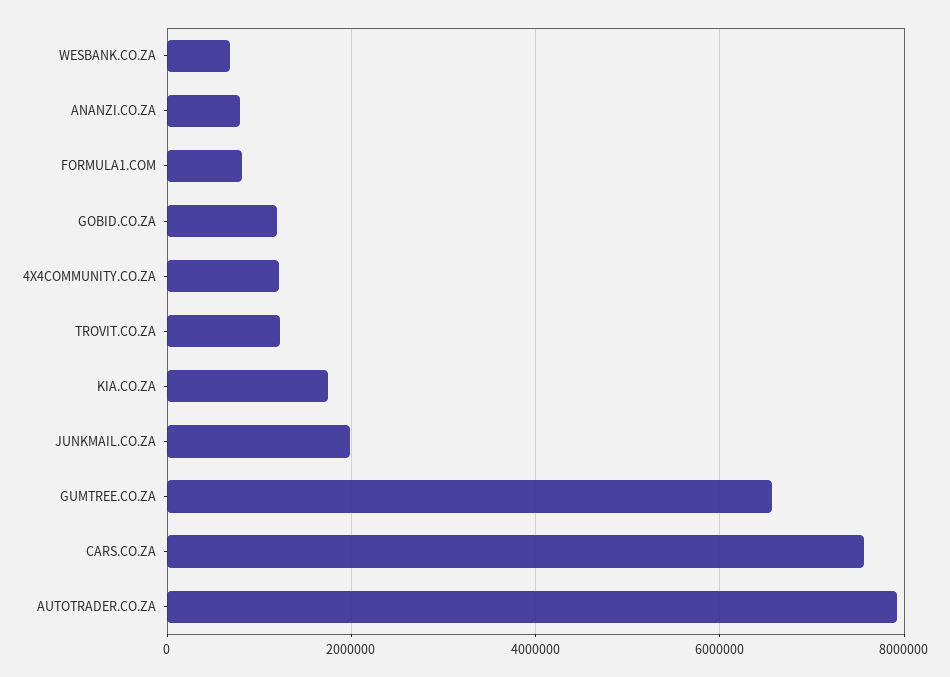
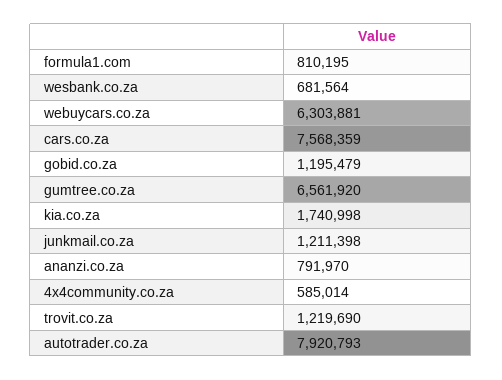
  {
    "WESBANK.CO.ZA": 681564,
    "ANANZI.CO.ZA": 791970,
    "FORMULA1.COM": 810195,
    "GOBID.CO.ZA": 1195479,
-   "4X4COMMUNITY.CO.ZA": 1200000,
+   "4X4COMMUNITY.CO.ZA": 585014,
    "TROVIT.CO.ZA": 1219690,
    "KIA.CO.ZA": 1740998,
-   "JUNKMAIL.CO.ZA": 2000000,
+   "JUNKMAIL.CO.ZA": 1211398,
    "GUMTREE.CO.ZA": 6561920,
    "CARS.CO.ZA": 7568359,
-   "AUTOTRADER.CO.ZA": 7920793
+   "AUTOTRADER.CO.ZA": 7920793,
+   "webuycars.co.za": 6303881
  }

